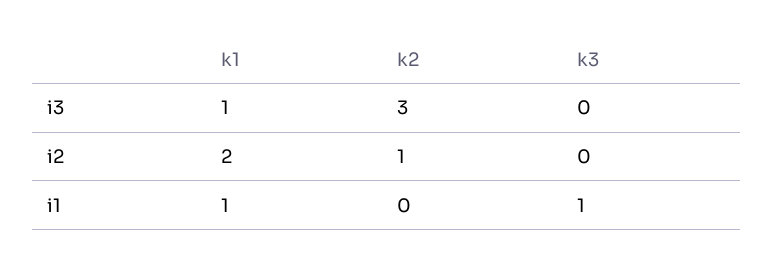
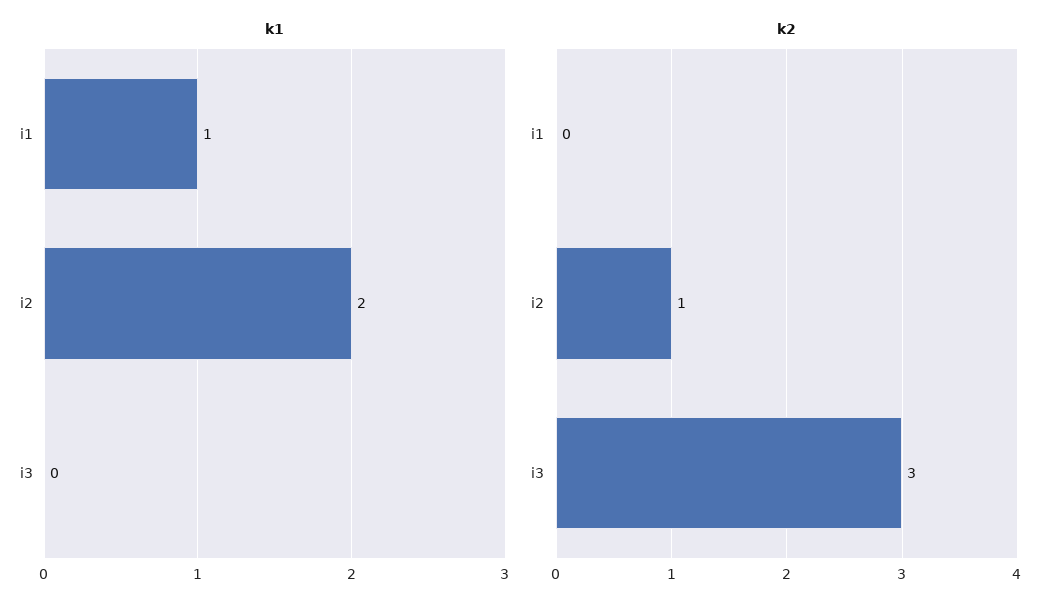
  {
    "k1": {
-     "i3": 1,
+     "i3": 0,
      "i2": 2,
      "i1": 1
    },
    "k2": {
      "i3": 3,
      "i2": 1,
      "i1": 0
-   },
+   }
-   "k3": {
-     "i3": 0,
-     "i2": 0,
-     "i1": 1
-   }
  }

